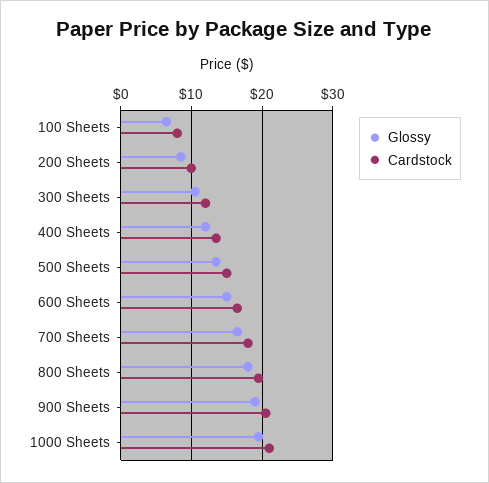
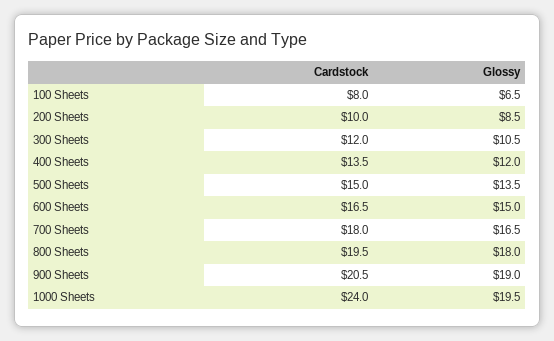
  {
    "Glossy": {
      "100 Sheets": 6.5,
      "200 Sheets": 8.5,
      "300 Sheets": 10.5,
      "400 Sheets": 12,
      "500 Sheets": 13.5,
      "600 Sheets": 15,
      "700 Sheets": 16.5,
      "800 Sheets": 18,
      "900 Sheets": 19,
      "1000 Sheets": 19.5
    },
    "Cardstock": {
      "100 Sheets": 8,
      "200 Sheets": 10,
      "300 Sheets": 12,
      "400 Sheets": 13.5,
      "500 Sheets": 15,
      "600 Sheets": 16.5,
      "700 Sheets": 18,
      "800 Sheets": 19.5,
      "900 Sheets": 20.5,
-     "1000 Sheets": 21
+     "1000 Sheets": 24
    }
  }

